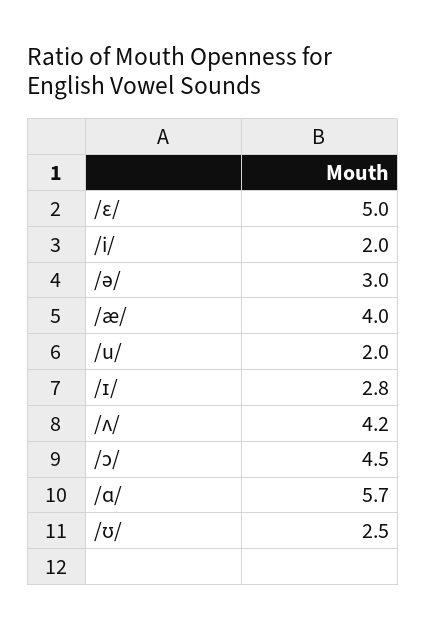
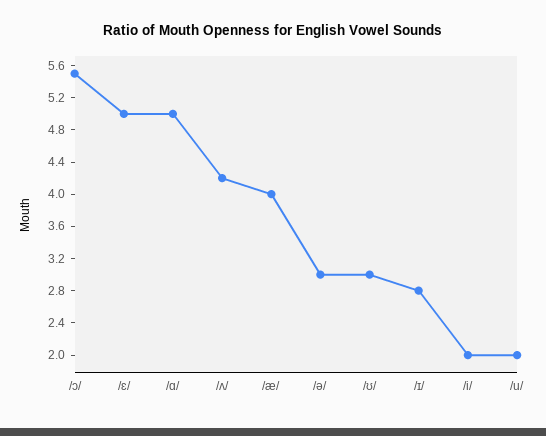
  {
    "/ɛ/": 5,
    "/i/": 2,
    "/ə/": 3,
    "/æ/": 4,
    "/u/": 2,
    "/ɪ/": 2.8,
    "/ʌ/": 4.2,
-   "/ɔ/": 4.5,
+   "/ɔ/": 5.5,
-   "/ɑ/": 5.7,
+   "/ɑ/": 5,
-   "/ʊ/": 2.5
+   "/ʊ/": 3
  }

